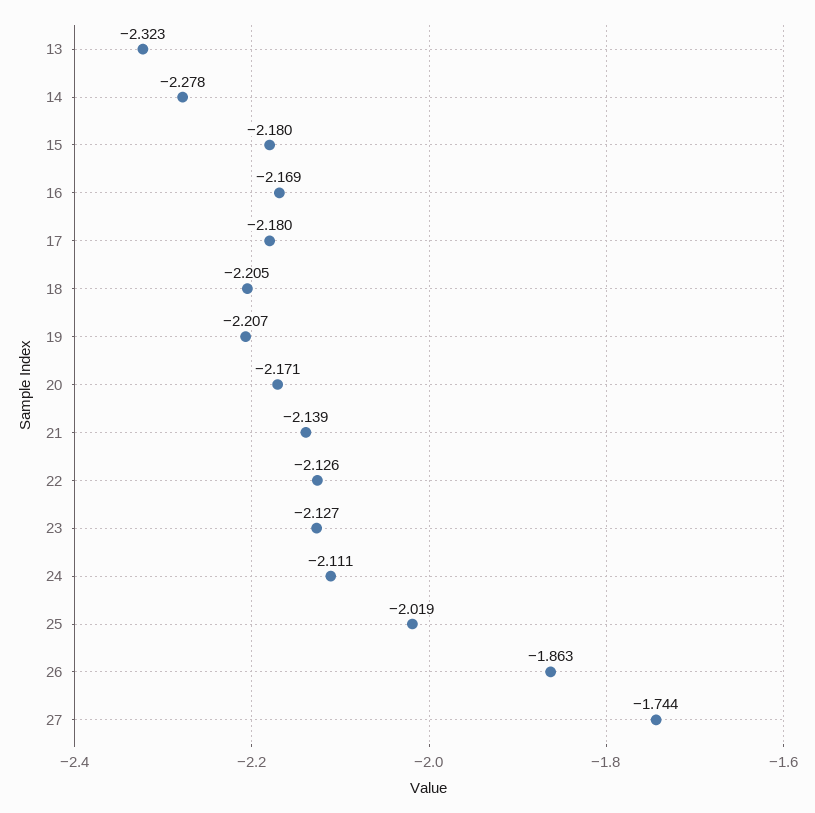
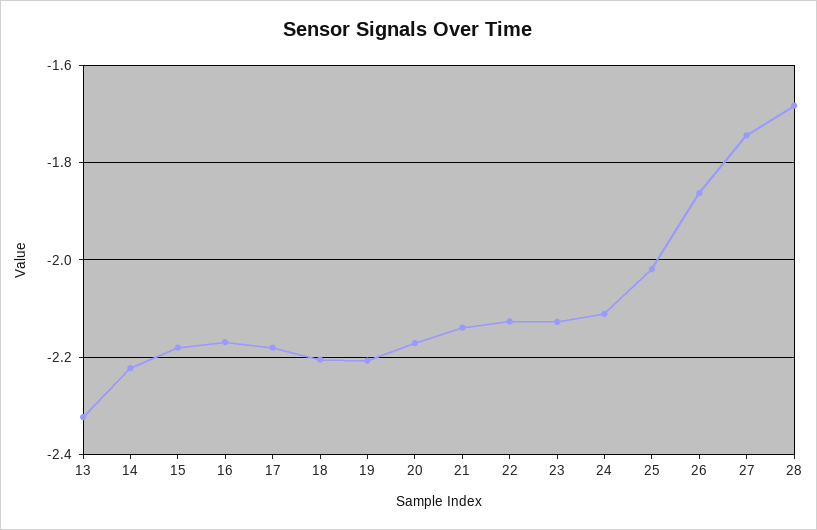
  {
    "13": -2.323,
-   "14": -2.278,
+   "14": -2.22,
    "15": -2.18,
    "16": -2.169,
    "17": -2.18,
    "18": -2.205,
    "19": -2.207,
    "20": -2.171,
    "21": -2.139,
    "22": -2.126,
    "23": -2.127,
    "24": -2.111,
    "25": -2.019,
    "26": -1.863,
-   "27": -1.744
+   "27": -1.744,
+   "28": -1.68
  }

